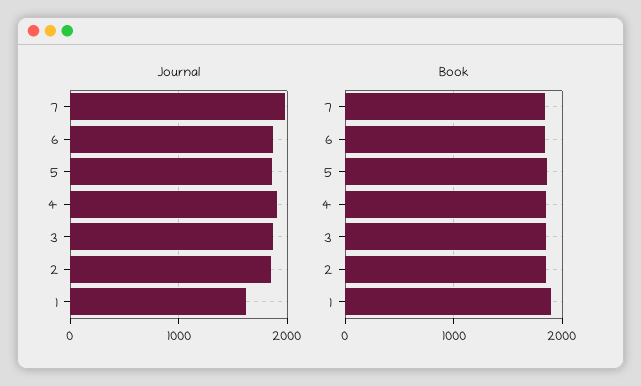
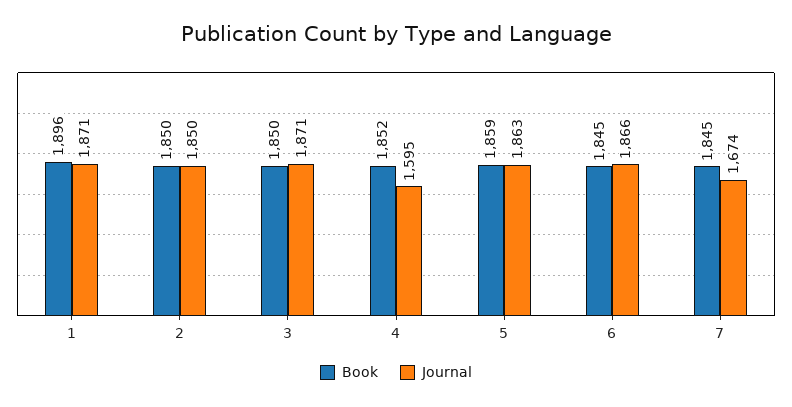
  {
    "Journal": {
-     "7": 2000,
+     "7": 1674,
      "6": 1866,
      "5": 1863,
-     "4": 1900,
+     "4": 1595,
      "3": 1871,
      "2": 1850,
-     "1": 1600
+     "1": 1871
    },
    "Book": {
      "7": 1845,
      "6": 1845,
      "5": 1859,
      "4": 1852,
      "3": 1850,
      "2": 1850,
      "1": 1896
    }
  }

